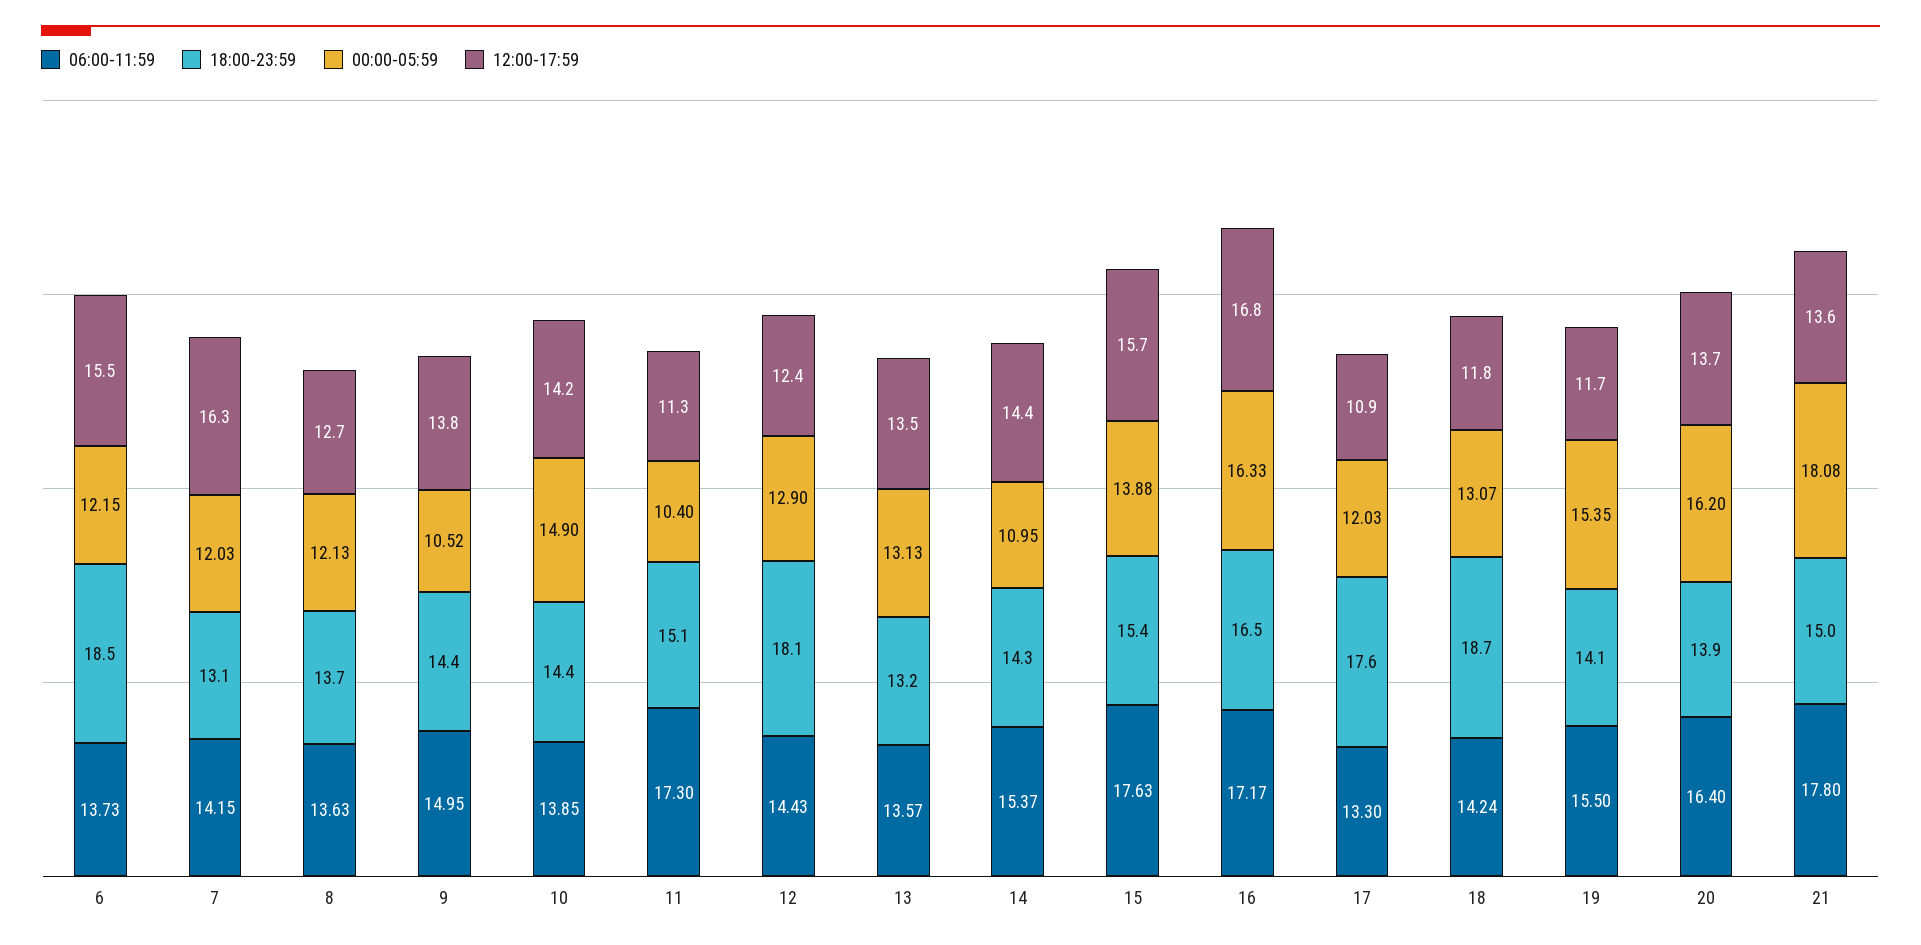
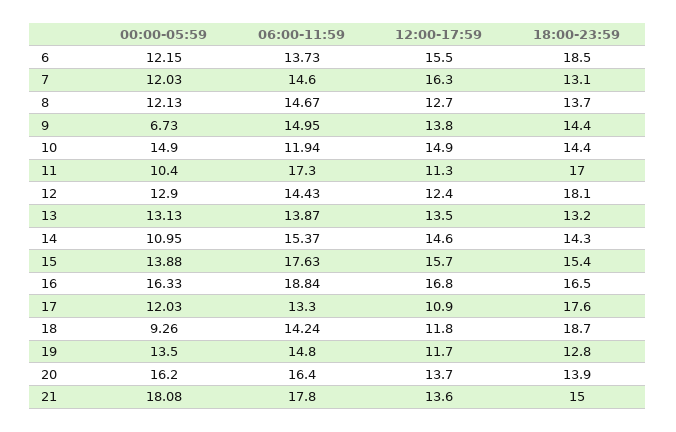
  {
    "06:00-11:59": {
      "6": 13.73,
-     "7": 14.15,
+     "7": 14.6,
-     "8": 13.63,
+     "8": 14.67,
      "9": 14.95,
-     "10": 13.85,
+     "10": 11.94,
      "11": 17.3,
      "12": 14.43,
-     "13": 13.57,
+     "13": 13.87,
      "14": 15.37,
      "15": 17.63,
-     "16": 17.17,
+     "16": 18.84,
      "17": 13.3,
      "18": 14.24,
-     "19": 15.5,
+     "19": 14.8,
      "20": 16.4,
      "21": 17.8
    },
    "18:00-23:59": {
      "6": 18.5,
      "7": 13.1,
      "8": 13.7,
      "9": 14.4,
      "10": 14.4,
-     "11": 15.1,
+     "11": 17,
      "12": 18.1,
      "13": 13.2,
      "14": 14.3,
      "15": 15.4,
      "16": 16.5,
      "17": 17.6,
      "18": 18.7,
-     "19": 14.1,
+     "19": 12.8,
      "20": 13.9,
      "21": 15
    },
    "00:00-05:59": {
      "6": 12.15,
      "7": 12.03,
      "8": 12.13,
-     "9": 10.52,
+     "9": 6.73,
      "10": 14.9,
      "11": 10.4,
      "12": 12.9,
      "13": 13.13,
      "14": 10.95,
      "15": 13.88,
      "16": 16.33,
      "17": 12.03,
-     "18": 13.07,
+     "18": 9.26,
-     "19": 15.35,
+     "19": 13.5,
      "20": 16.2,
      "21": 18.08
    },
    "12:00-17:59": {
      "6": 15.5,
      "7": 16.3,
      "8": 12.7,
      "9": 13.8,
-     "10": 14.2,
+     "10": 14.9,
      "11": 11.3,
      "12": 12.4,
      "13": 13.5,
-     "14": 14.4,
+     "14": 14.6,
      "15": 15.7,
      "16": 16.8,
      "17": 10.9,
      "18": 11.8,
      "19": 11.7,
      "20": 13.7,
      "21": 13.6
    }
  }

